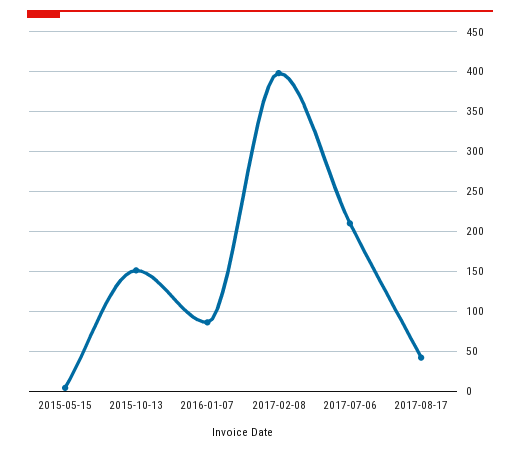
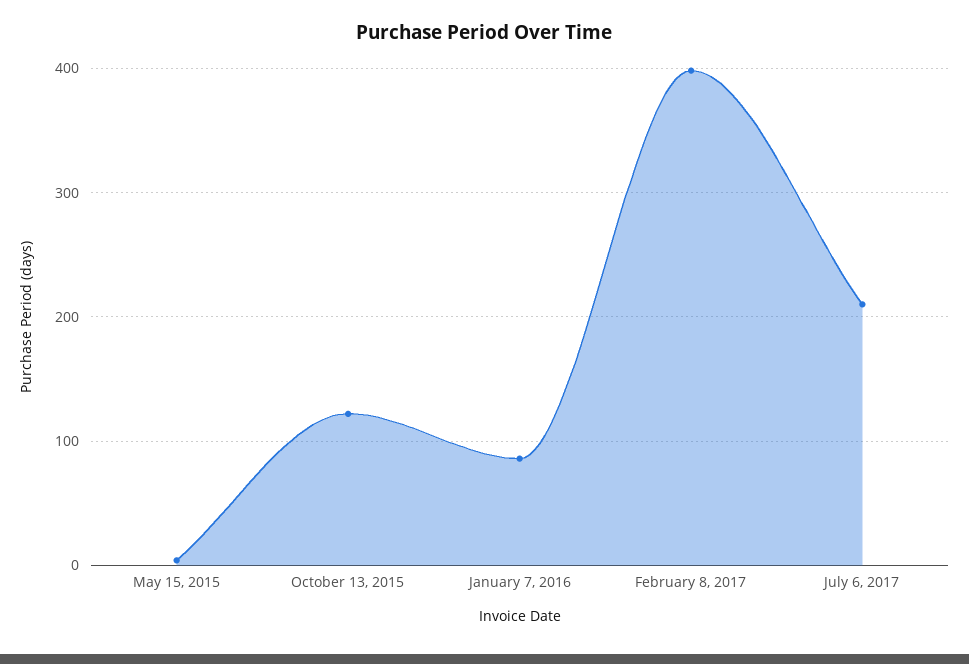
  {
    "2015-05-15": 0,
-   "2015-10-13": 150,
+   "2015-10-13": 120,
    "2016-01-07": 90,
    "2017-02-08": 400,
-   "2017-07-06": 210,
+   "2017-07-06": 210
-   "2017-08-17": 40
  }

